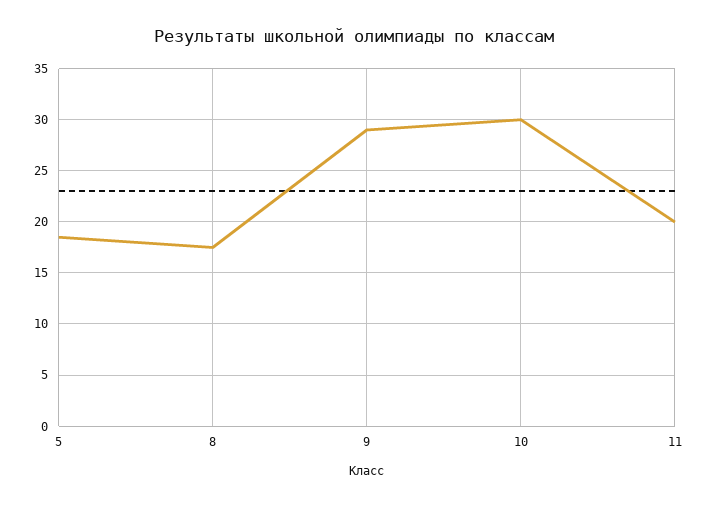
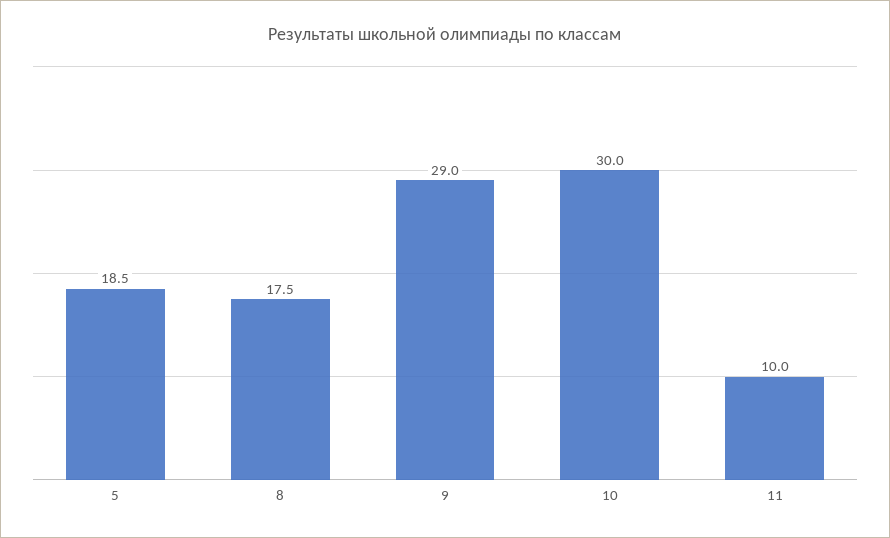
  {
    "5": 18.5,
    "8": 17.5,
    "9": 29,
    "10": 30,
-   "11": 20
+   "11": 10
  }

